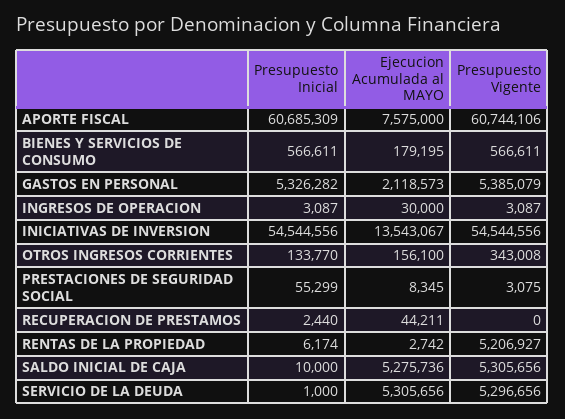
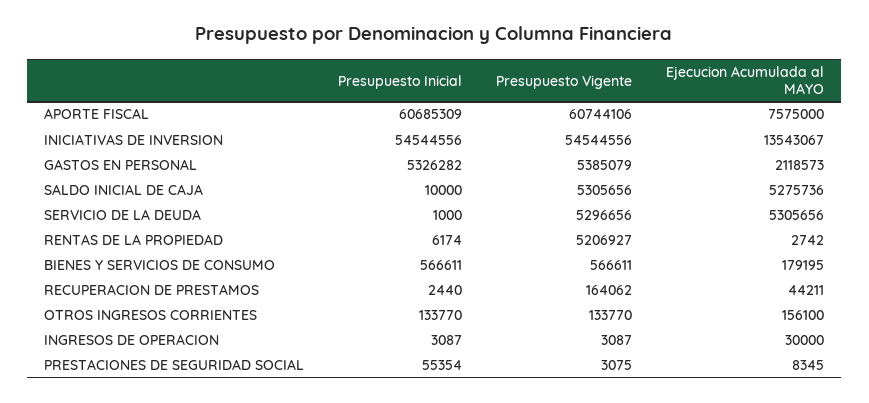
  {
    "Presupuesto Inicial": {
      "APORTE FISCAL": 60685309,
      "BIENES Y SERVICIOS DE CONSUMO": 566611,
      "GASTOS EN PERSONAL": 5326282,
      "INGRESOS DE OPERACION": 3087,
      "INICIATIVAS DE INVERSION": 54544556,
      "OTROS INGRESOS CORRIENTES": 133770,
-     "PRESTACIONES DE SEGURIDAD SOCIAL": 55299,
+     "PRESTACIONES DE SEGURIDAD SOCIAL": 55354,
      "RECUPERACION DE PRESTAMOS": 2440,
      "RENTAS DE LA PROPIEDAD": 6174,
      "SALDO INICIAL DE CAJA": 10000,
      "SERVICIO DE LA DEUDA": 1000
    },
    "Ejecucion Acumulada al MAYO": {
      "APORTE FISCAL": 7575000,
      "BIENES Y SERVICIOS DE CONSUMO": 179195,
      "GASTOS EN PERSONAL": 2118573,
      "INGRESOS DE OPERACION": 30000,
      "INICIATIVAS DE INVERSION": 13543067,
      "OTROS INGRESOS CORRIENTES": 156100,
      "PRESTACIONES DE SEGURIDAD SOCIAL": 8345,
      "RECUPERACION DE PRESTAMOS": 44211,
      "RENTAS DE LA PROPIEDAD": 2742,
      "SALDO INICIAL DE CAJA": 5275736,
      "SERVICIO DE LA DEUDA": 5305656
    },
    "Presupuesto Vigente": {
      "APORTE FISCAL": 60744106,
      "BIENES Y SERVICIOS DE CONSUMO": 566611,
      "GASTOS EN PERSONAL": 5385079,
      "INGRESOS DE OPERACION": 3087,
      "INICIATIVAS DE INVERSION": 54544556,
-     "OTROS INGRESOS CORRIENTES": 343008,
+     "OTROS INGRESOS CORRIENTES": 133770,
      "PRESTACIONES DE SEGURIDAD SOCIAL": 3075,
-     "RECUPERACION DE PRESTAMOS": 0,
+     "RECUPERACION DE PRESTAMOS": 164062,
      "RENTAS DE LA PROPIEDAD": 5206927,
      "SALDO INICIAL DE CAJA": 5305656,
      "SERVICIO DE LA DEUDA": 5296656
    }
  }

